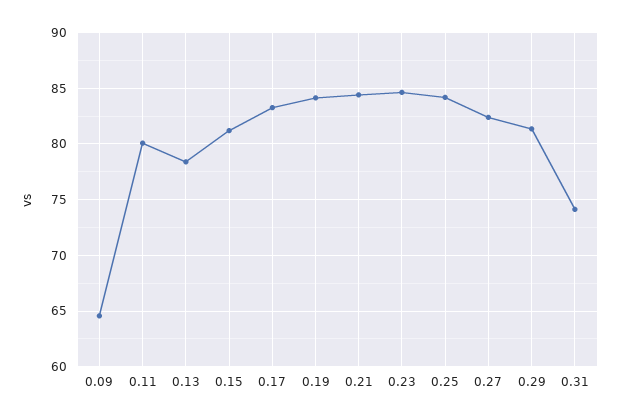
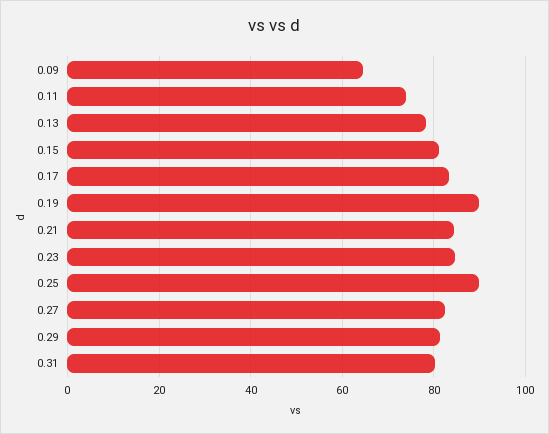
  {
    "0.09": 65,
-   "0.11": 80,
+   "0.11": 74,
    "0.13": 78,
    "0.15": 81,
    "0.17": 83,
-   "0.19": 84,
+   "0.19": 90,
    "0.21": 84,
    "0.23": 85,
-   "0.25": 84,
+   "0.25": 90,
    "0.27": 82,
    "0.29": 81,
-   "0.31": 74
+   "0.31": 80
  }

